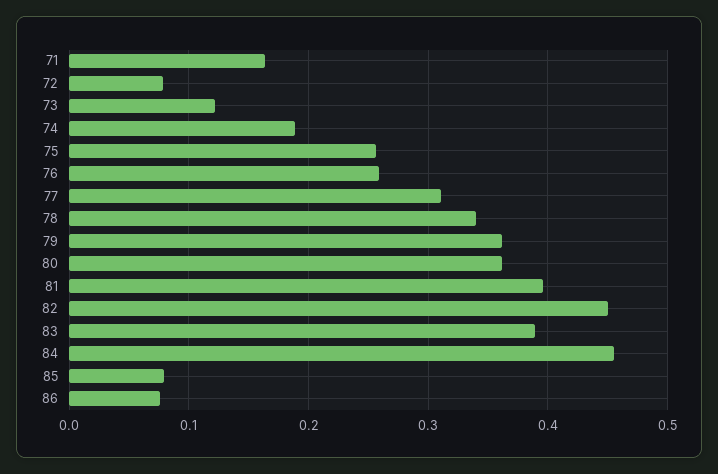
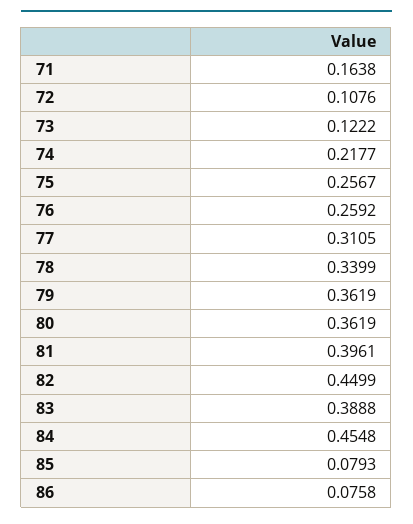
  {
    "71": 0.1638,
-   "72": 0.08,
+   "72": 0.1076,
    "73": 0.1222,
-   "74": 0.19,
+   "74": 0.2177,
    "75": 0.2567,
    "76": 0.2592,
    "77": 0.3105,
    "78": 0.3399,
    "79": 0.3619,
    "80": 0.3619,
    "81": 0.3961,
    "82": 0.4499,
    "83": 0.3888,
    "84": 0.4548,
    "85": 0.0793,
    "86": 0.0758
  }

